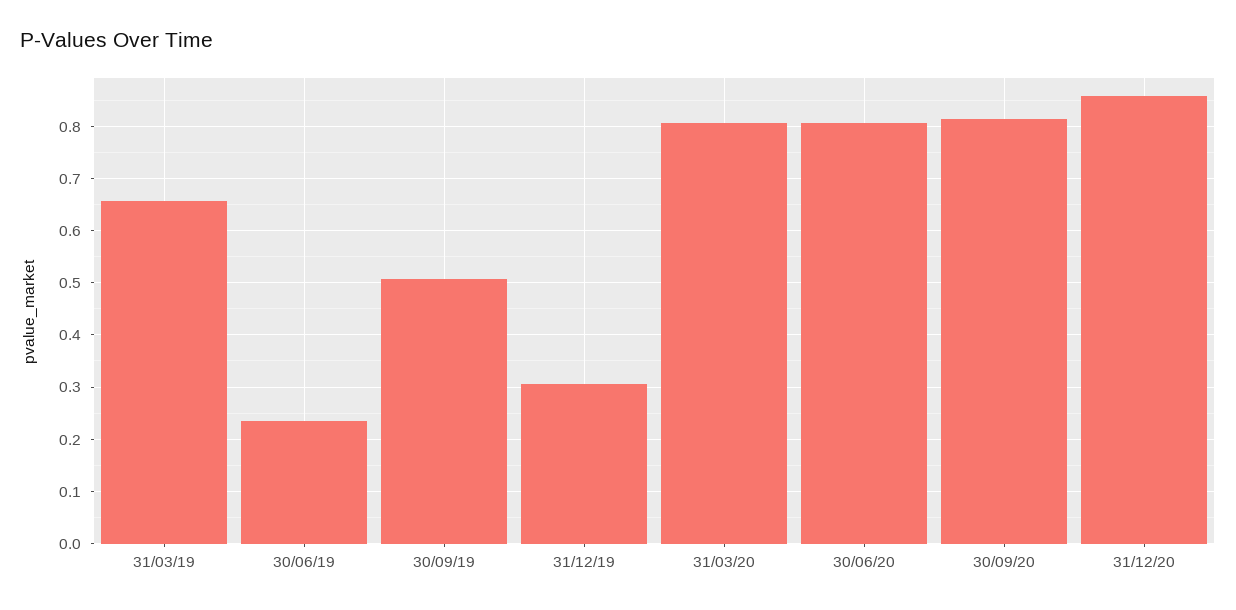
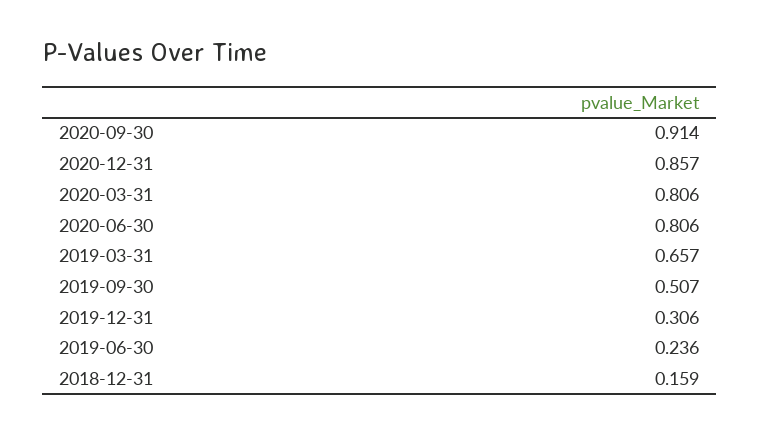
  {
    "31/03/19": 0.657,
    "30/06/19": 0.236,
    "30/09/19": 0.507,
    "31/12/19": 0.306,
    "31/03/20": 0.806,
    "30/06/20": 0.806,
-   "30/09/20": 0.82,
+   "30/09/20": 0.914,
-   "31/12/20": 0.857
+   "31/12/20": 0.857,
+   "2018-12-31": 0.159
  }

